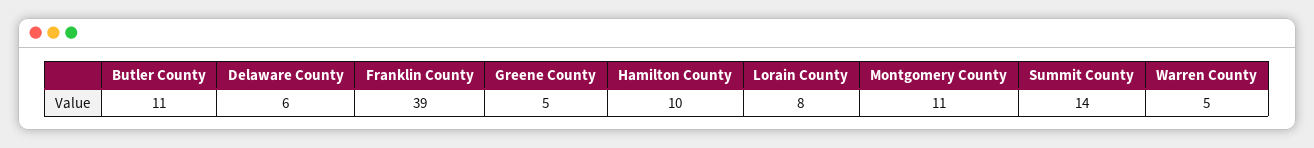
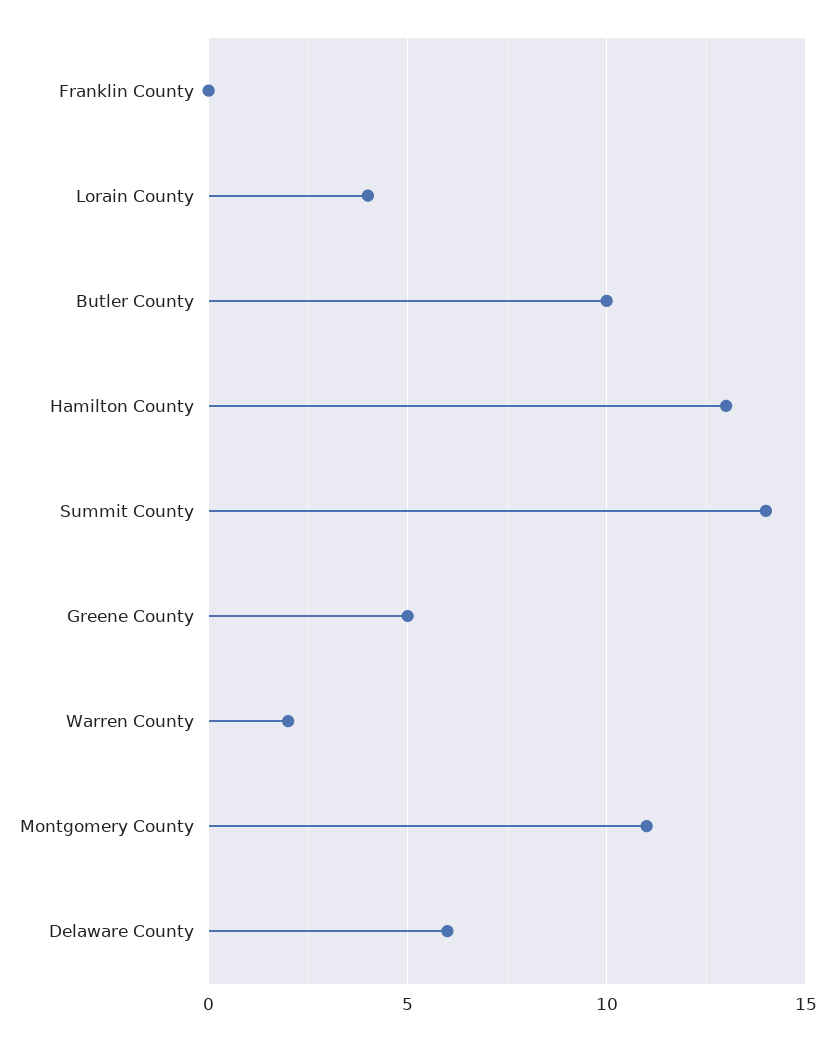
  {
-   "Butler County": 11,
+   "Butler County": 10,
    "Delaware County": 6,
-   "Franklin County": 39,
+   "Franklin County": 0,
    "Greene County": 5,
-   "Hamilton County": 10,
+   "Hamilton County": 13,
-   "Lorain County": 8,
+   "Lorain County": 4,
    "Montgomery County": 11,
    "Summit County": 14,
-   "Warren County": 5
+   "Warren County": 2
  }

